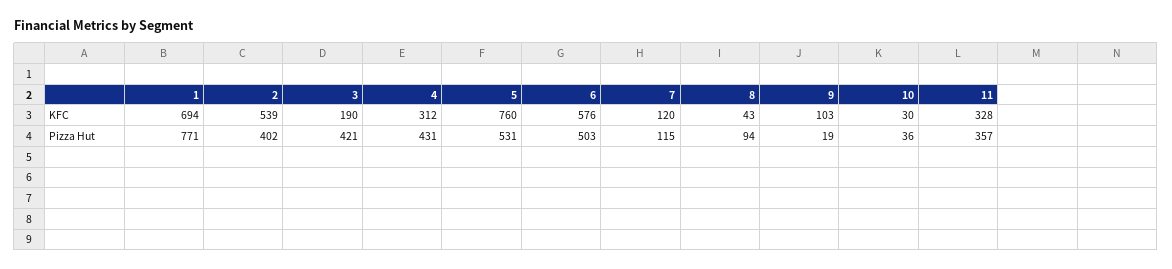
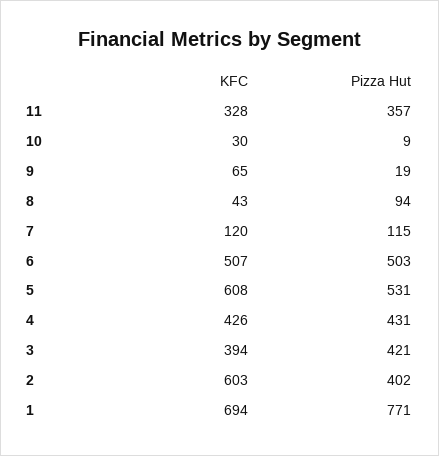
  {
    "1": {
      "KFC": 694,
      "Pizza Hut": 771
    },
    "2": {
-     "KFC": 539,
+     "KFC": 603,
      "Pizza Hut": 402
    },
    "3": {
-     "KFC": 190,
+     "KFC": 394,
      "Pizza Hut": 421
    },
    "4": {
-     "KFC": 312,
+     "KFC": 426,
      "Pizza Hut": 431
    },
    "5": {
-     "KFC": 760,
+     "KFC": 608,
      "Pizza Hut": 531
    },
    "6": {
-     "KFC": 576,
+     "KFC": 507,
      "Pizza Hut": 503
    },
    "7": {
      "KFC": 120,
      "Pizza Hut": 115
    },
    "8": {
      "KFC": 43,
      "Pizza Hut": 94
    },
    "9": {
-     "KFC": 103,
+     "KFC": 65,
      "Pizza Hut": 19
    },
    "10": {
      "KFC": 30,
-     "Pizza Hut": 36
+     "Pizza Hut": 9
    },
    "11": {
      "KFC": 328,
      "Pizza Hut": 357
    }
  }

